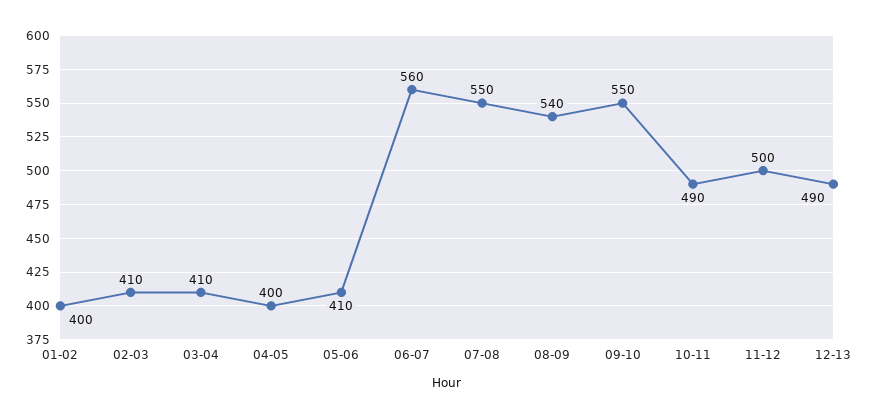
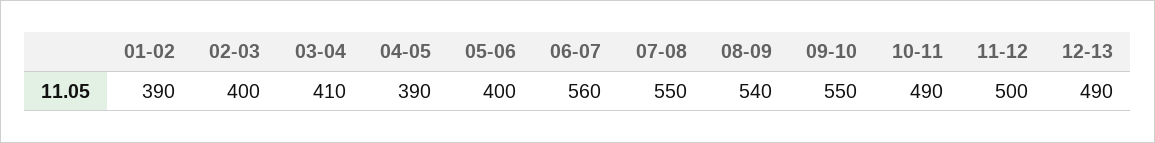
  {
-   "01-02": 400,
+   "01-02": 390,
-   "02-03": 410,
+   "02-03": 400,
    "03-04": 410,
-   "04-05": 400,
+   "04-05": 390,
-   "05-06": 410,
+   "05-06": 400,
    "06-07": 560,
    "07-08": 550,
    "08-09": 540,
    "09-10": 550,
    "10-11": 490,
    "11-12": 500,
    "12-13": 490
  }

